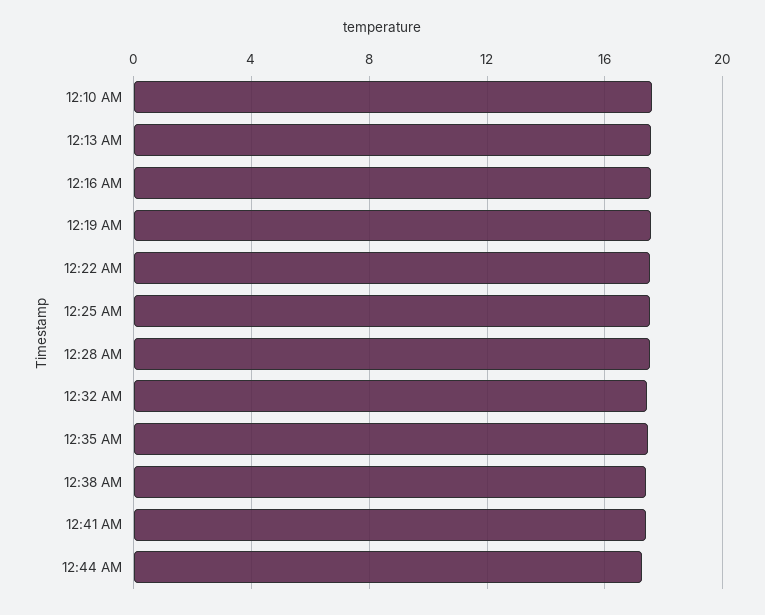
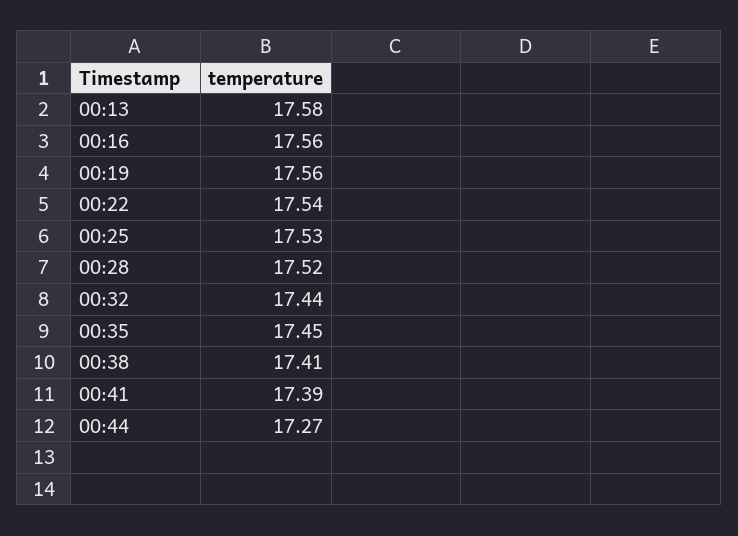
  {
-   "12:10 AM": 17.5,
    "12:13 AM": 17.58,
    "12:16 AM": 17.56,
    "12:19 AM": 17.56,
    "12:22 AM": 17.54,
    "12:25 AM": 17.53,
    "12:28 AM": 17.52,
    "12:32 AM": 17.44,
    "12:35 AM": 17.45,
    "12:38 AM": 17.41,
    "12:41 AM": 17.39,
    "12:44 AM": 17.27
  }

